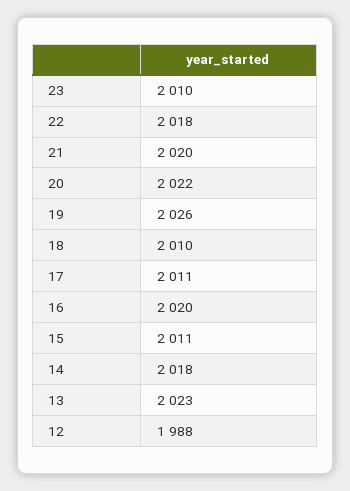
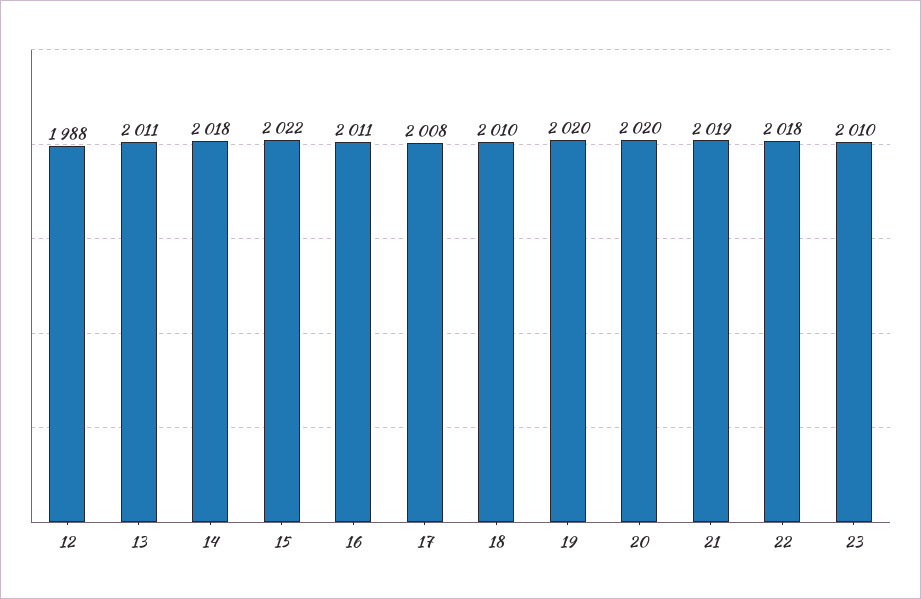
  {
    "23": 2010,
    "22": 2018,
-   "21": 2020,
+   "21": 2019,
-   "20": 2022,
+   "20": 2020,
-   "19": 2026,
+   "19": 2020,
    "18": 2010,
-   "17": 2011,
+   "17": 2008,
-   "16": 2020,
+   "16": 2011,
-   "15": 2011,
+   "15": 2022,
    "14": 2018,
-   "13": 2023,
+   "13": 2011,
    "12": 1988
  }

